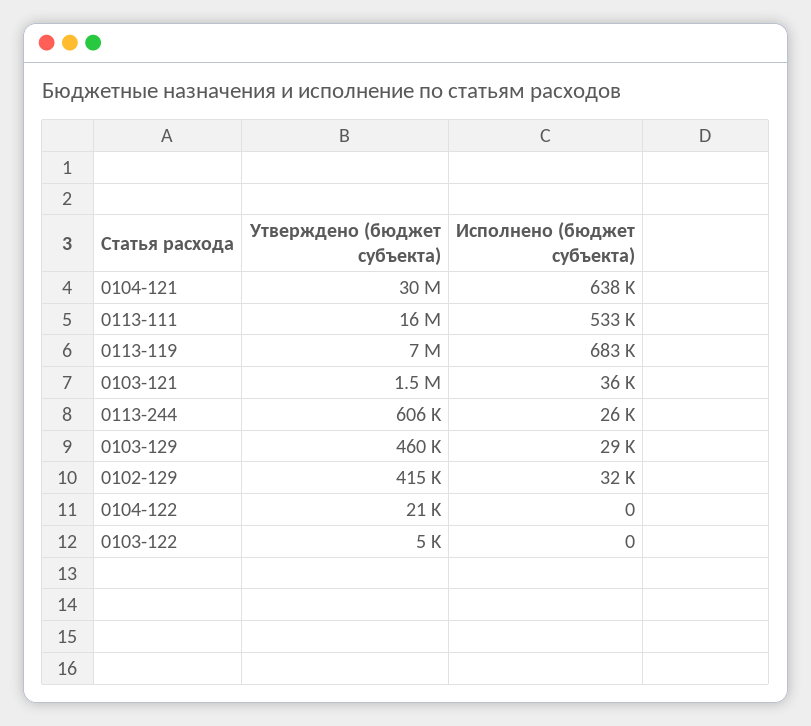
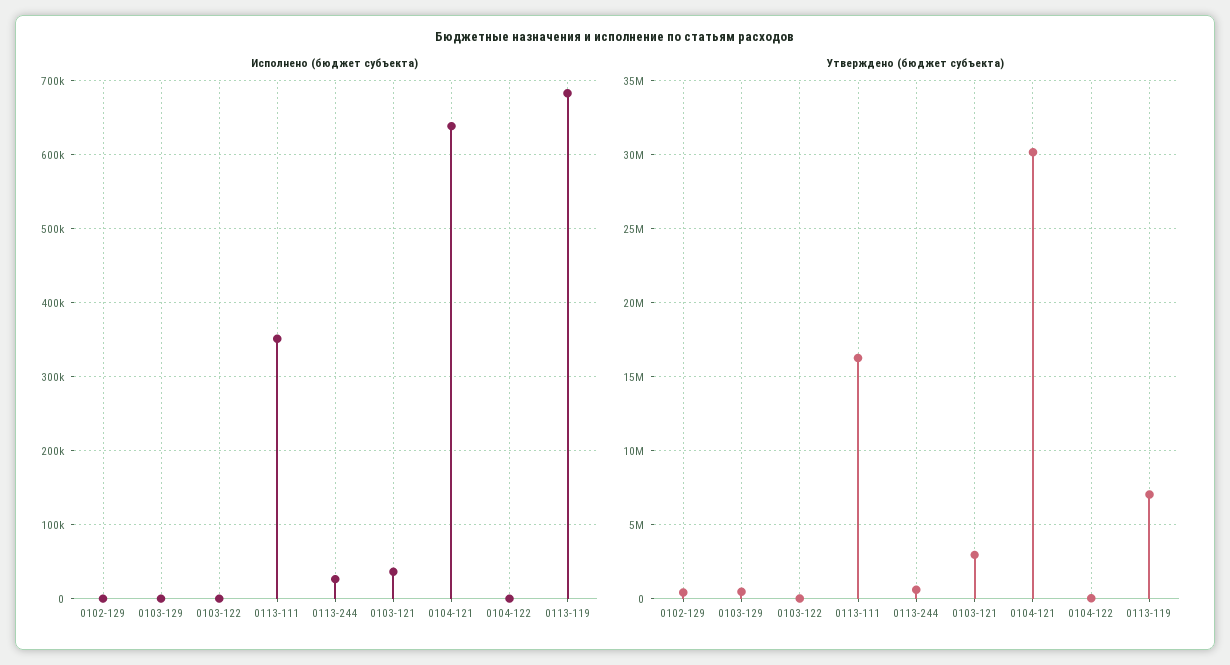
  {
    "Утверждено (бюджет субъекта)": {
      "0104-121": 30000000,
      "0113-111": 16000000,
      "0113-119": 7000000,
-     "0103-121": 1500000,
+     "0103-121": 3000000,
      "0113-244": 606000,
      "0103-129": 460000,
      "0102-129": 415000,
      "0104-122": 21000,
      "0103-122": 5000
    },
    "Исполнено (бюджет субъекта)": {
      "0104-121": 638000,
-     "0113-111": 533000,
+     "0113-111": 350000,
      "0113-119": 683000,
      "0103-121": 36000,
      "0113-244": 26000,
-     "0103-129": 29000,
+     "0103-129": 0,
-     "0102-129": 32000,
+     "0102-129": 0,
      "0104-122": 0,
      "0103-122": 0
    }
  }

